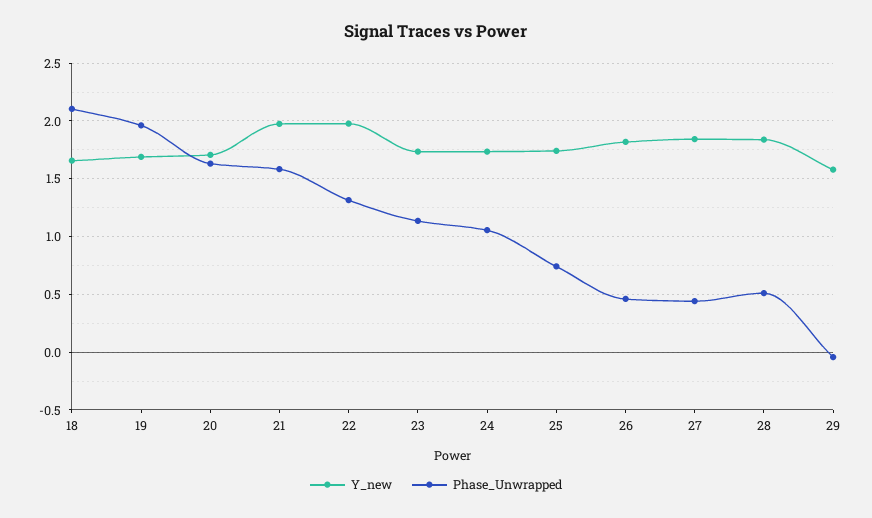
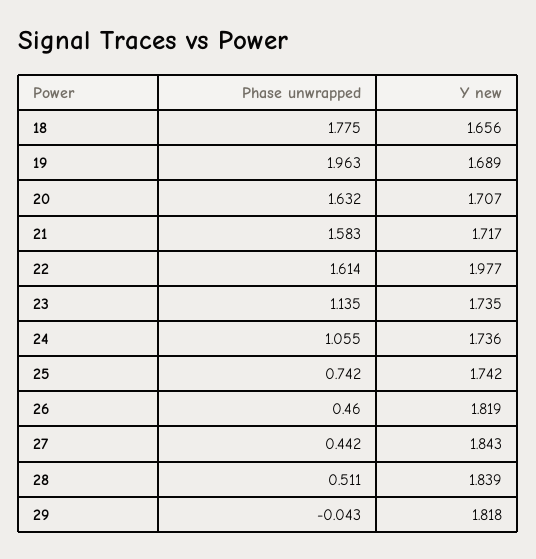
  {
    "Y_new": {
      "18": 1.656,
      "19": 1.689,
      "20": 1.707,
-     "21": 2,
+     "21": 1.717,
      "22": 1.977,
      "23": 1.735,
      "24": 1.736,
      "25": 1.742,
      "26": 1.819,
      "27": 1.843,
      "28": 1.839,
-     "29": 1.6
+     "29": 1.818
    },
    "Phase_Unwrapped": {
-     "18": 2.1,
+     "18": 1.775,
      "19": 1.963,
      "20": 1.632,
      "21": 1.583,
-     "22": 1.3,
+     "22": 1.614,
      "23": 1.135,
      "24": 1.055,
      "25": 0.742,
      "26": 0.46,
      "27": 0.442,
      "28": 0.511,
      "29": -0.043
    }
  }

